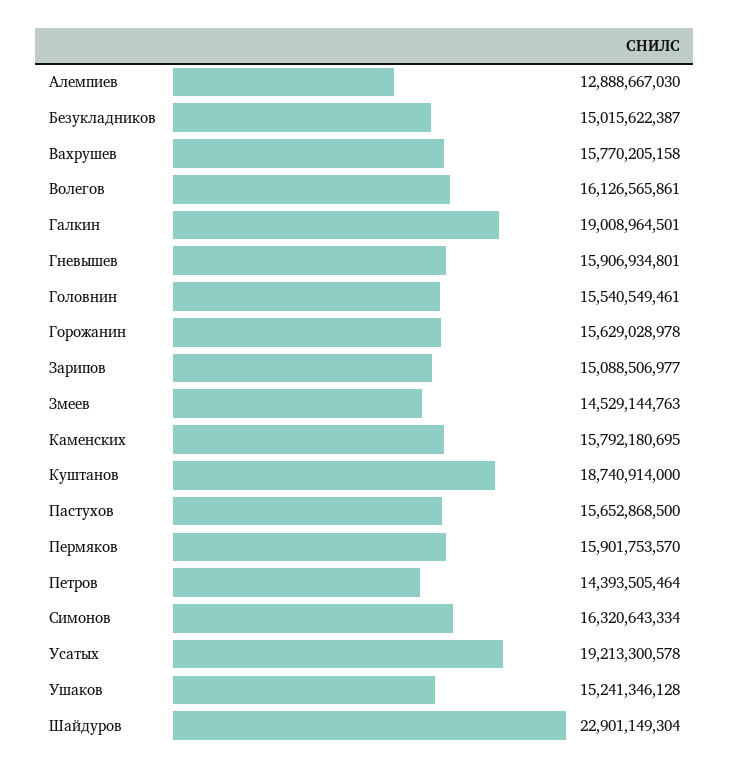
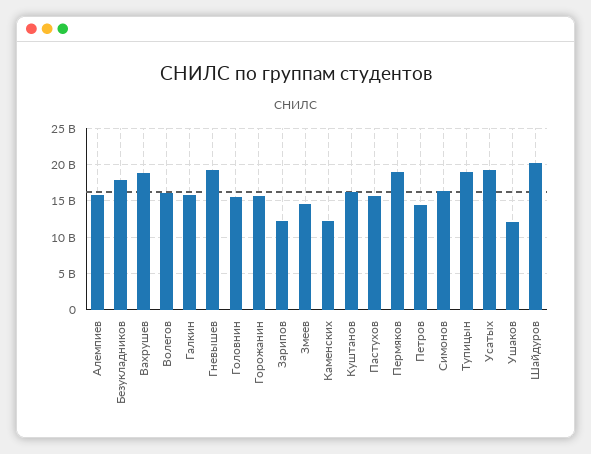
  {
-   "Алемпиев": 12888667030,
+   "Алемпиев": 16000000000,
-   "Безукладников": 15015622387,
+   "Безукладников": 18000000000,
-   "Вахрушев": 15770205158,
+   "Вахрушев": 19000000000,
    "Волегов": 16126565861,
-   "Галкин": 19008964501,
+   "Галкин": 16000000000,
-   "Гневышев": 15906934801,
+   "Гневышев": 19000000000,
    "Головнин": 15540549461,
    "Горожанин": 15629028978,
-   "Зарипов": 15088506977,
+   "Зарипов": 12000000000,
    "Змеев": 14529144763,
-   "Каменских": 15792180695,
+   "Каменских": 12000000000,
-   "Куштанов": 18740914000,
+   "Куштанов": 16000000000,
    "Пастухов": 15652868500,
-   "Пермяков": 15901753570,
+   "Пермяков": 19000000000,
    "Петров": 14393505464,
    "Симонов": 16320643334,
    "Усатых": 19213300578,
-   "Ушаков": 15241346128,
+   "Ушаков": 12000000000,
-   "Шайдуров": 22901149304
+   "Шайдуров": 20000000000,
+   "Тупицын": 19000000000
  }

